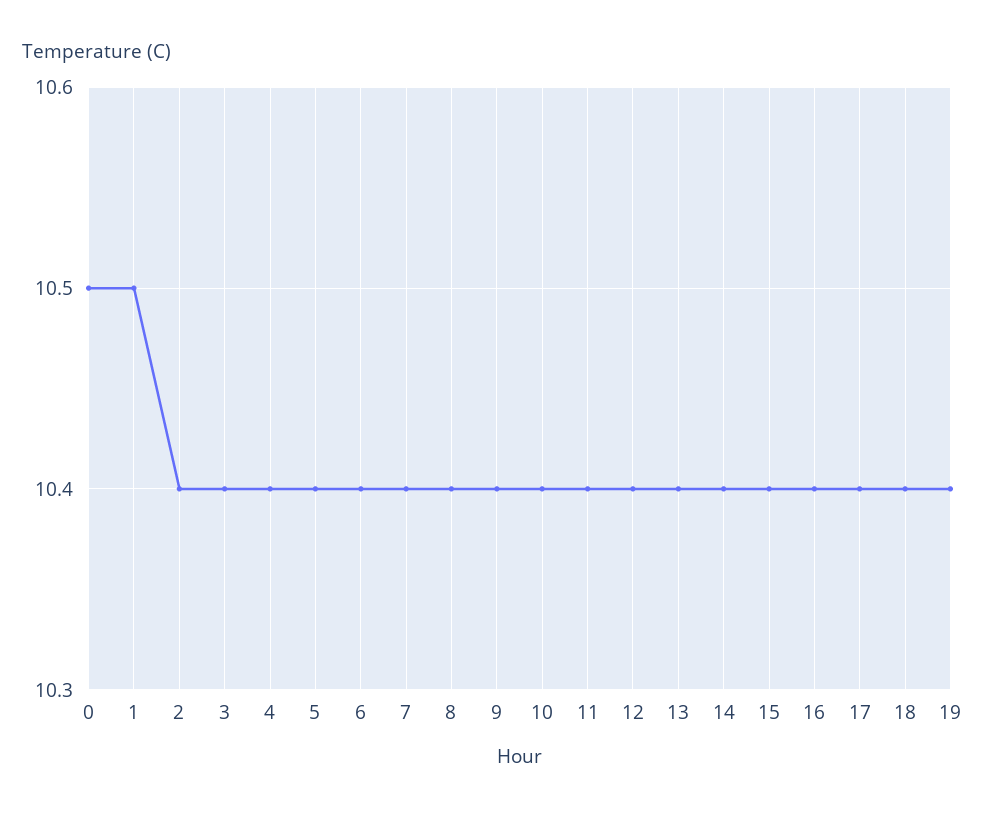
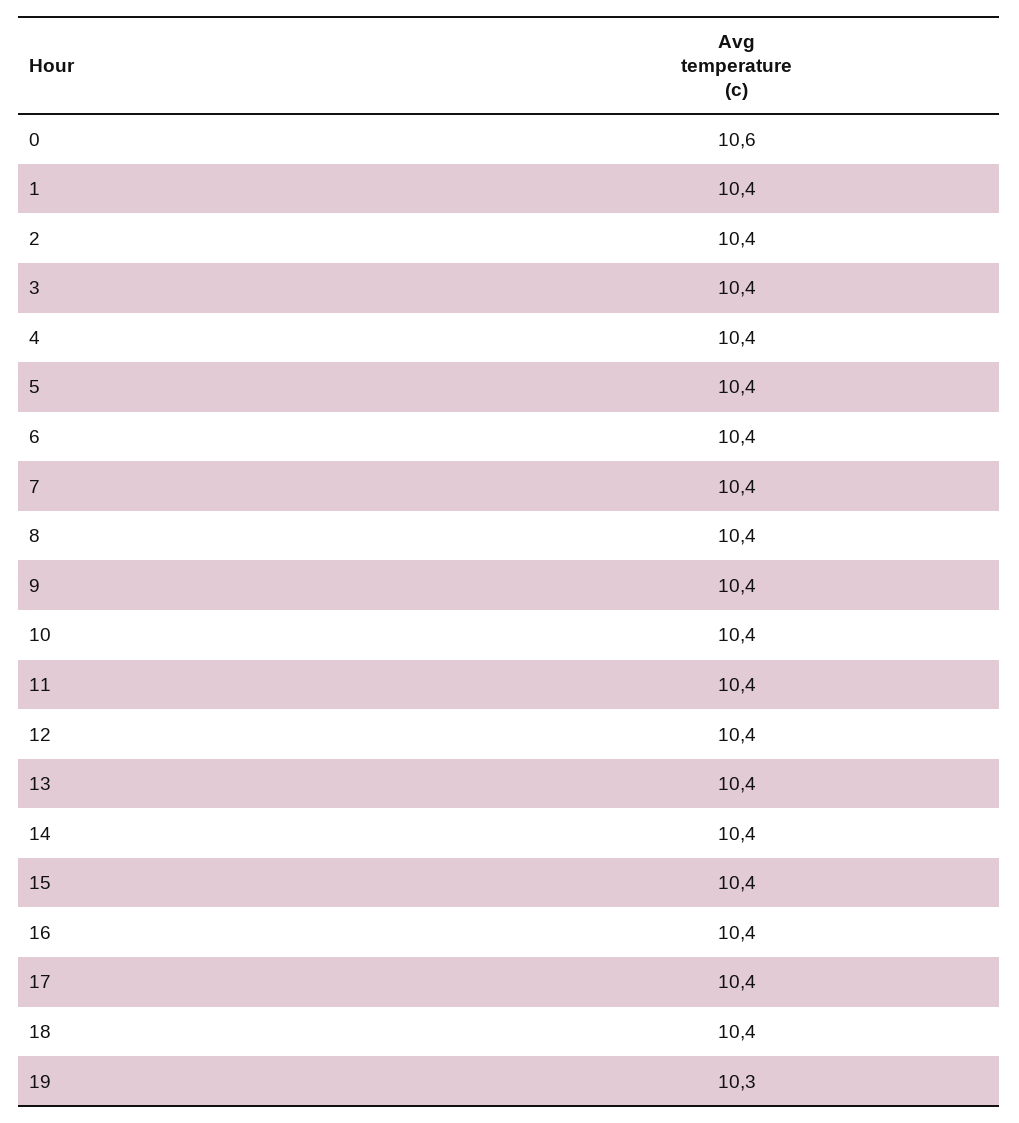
  {
-   "0": 10.5,
+   "0": 10.6,
-   "1": 10.5,
+   "1": 10.4,
    "2": 10.4,
    "3": 10.4,
    "4": 10.4,
    "5": 10.4,
    "6": 10.4,
    "7": 10.4,
    "8": 10.4,
    "9": 10.4,
    "10": 10.4,
    "11": 10.4,
    "12": 10.4,
    "13": 10.4,
    "14": 10.4,
    "15": 10.4,
    "16": 10.4,
    "17": 10.4,
    "18": 10.4,
-   "19": 10.4
+   "19": 10.3
  }

